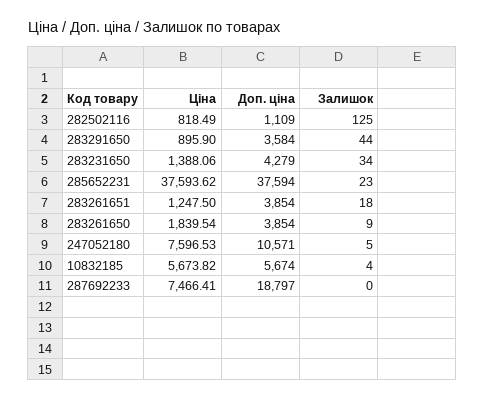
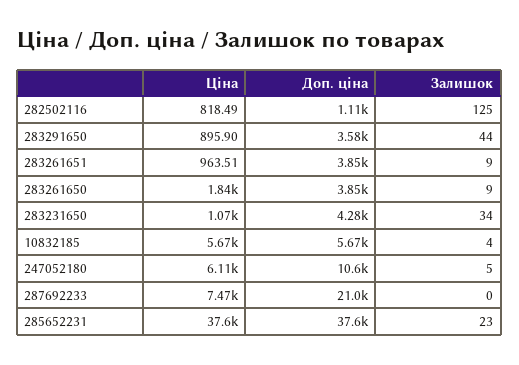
  {
    "Ціна": {
      "282502116": 818.49,
      "283291650": 895.9,
-     "283231650": 1388.06,
+     "283231650": 1070,
      "285652231": 37593.62,
-     "283261651": 1247.5,
+     "283261651": 963.51,
      "283261650": 1839.54,
-     "247052180": 7596.53,
+     "247052180": 6110,
      "10832185": 5673.82,
      "287692233": 7466.41
    },
    "Доп. ціна": {
      "282502116": 1109,
      "283291650": 3584,
      "283231650": 4279,
      "285652231": 37594,
      "283261651": 3854,
      "283261650": 3854,
      "247052180": 10571,
      "10832185": 5674,
-     "287692233": 18797
+     "287692233": 21000
    },
    "Залишок": {
      "282502116": 125,
      "283291650": 44,
      "283231650": 34,
      "285652231": 23,
-     "283261651": 18,
+     "283261651": 9,
      "283261650": 9,
      "247052180": 5,
      "10832185": 4,
      "287692233": 0
    }
  }

